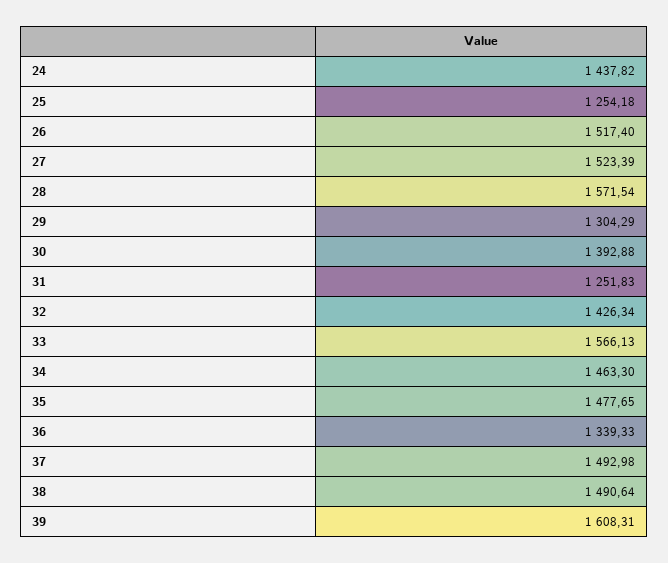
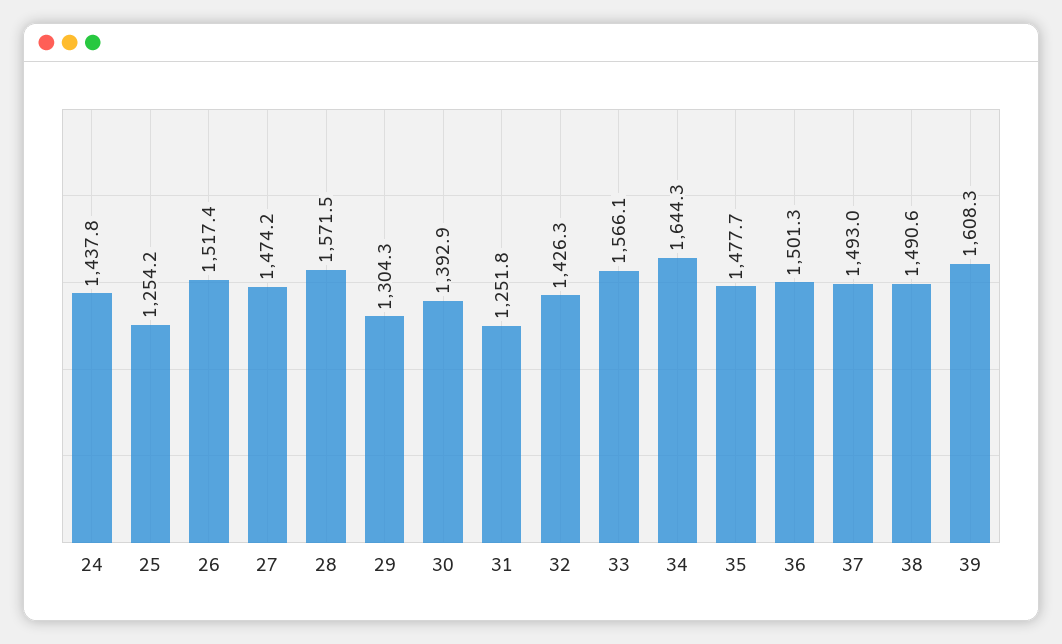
  {
    "24": 1437.82,
    "25": 1254.18,
    "26": 1517.4,
-   "27": 1523.39,
+   "27": 1474.2,
    "28": 1571.54,
    "29": 1304.29,
    "30": 1392.88,
    "31": 1251.83,
    "32": 1426.34,
    "33": 1566.13,
-   "34": 1463.3,
+   "34": 1644.3,
    "35": 1477.65,
-   "36": 1339.33,
+   "36": 1501.3,
    "37": 1492.98,
    "38": 1490.64,
    "39": 1608.31
  }

